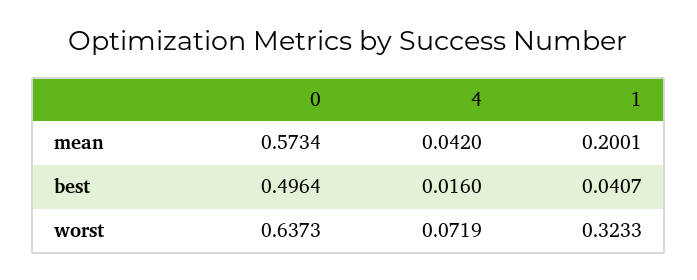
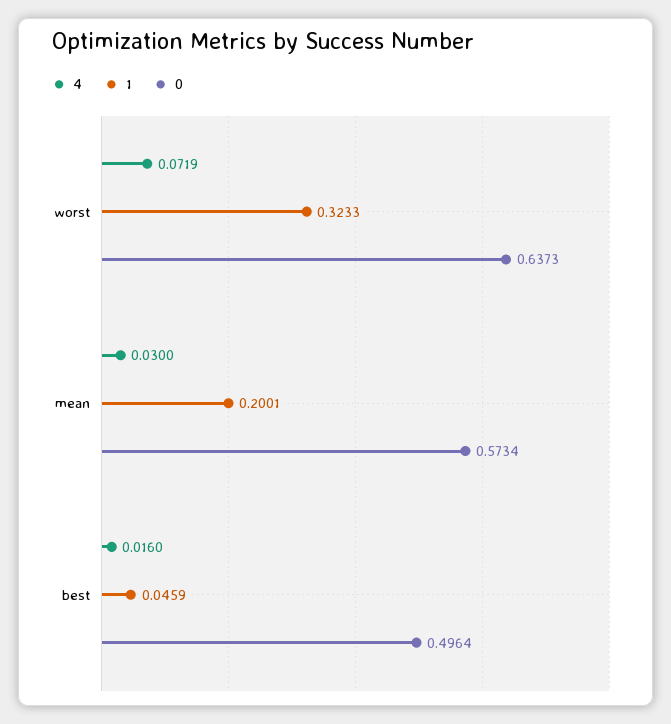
  {
    "0": {
      "mean": 0.5734,
      "best": 0.4964,
      "worst": 0.6373
    },
    "4": {
-     "mean": 0.042,
+     "mean": 0.03,
      "best": 0.016,
      "worst": 0.0719
    },
    "1": {
      "mean": 0.2001,
-     "best": 0.0407,
+     "best": 0.0459,
      "worst": 0.3233
    }
  }

